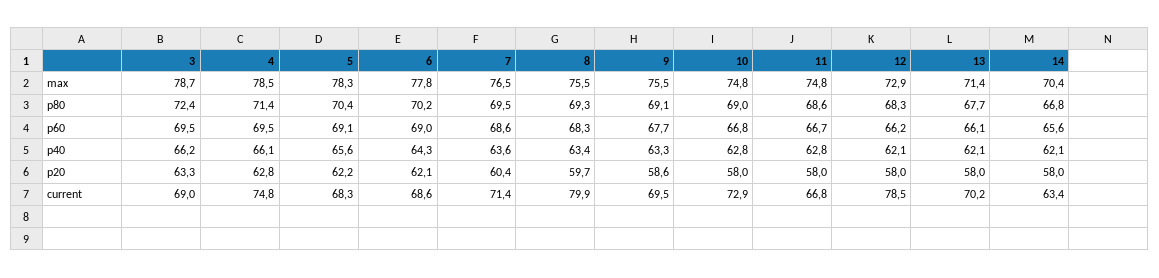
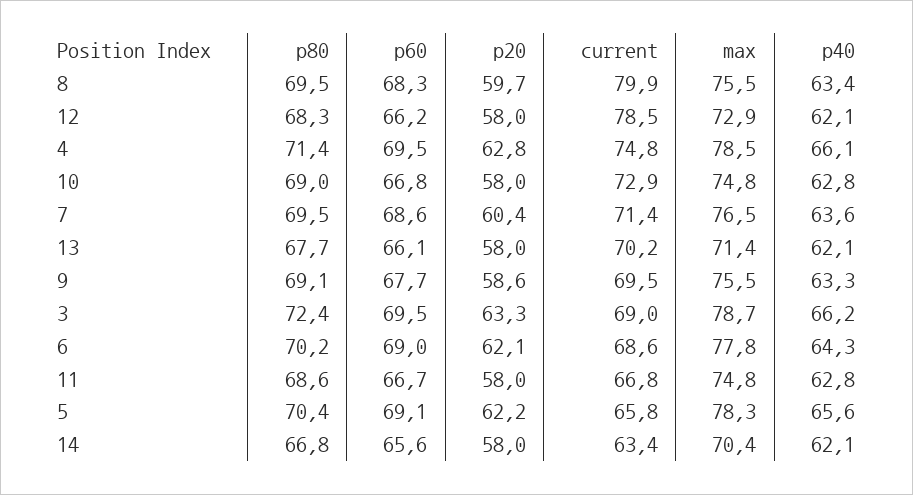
  {
    "3": {
      "max": 78.7,
      "p80": 72.4,
      "p60": 69.5,
      "p40": 66.2,
      "p20": 63.3,
      "current": 69
    },
    "4": {
      "max": 78.5,
      "p80": 71.4,
      "p60": 69.5,
      "p40": 66.1,
      "p20": 62.8,
      "current": 74.8
    },
    "5": {
      "max": 78.3,
      "p80": 70.4,
      "p60": 69.1,
      "p40": 65.6,
      "p20": 62.2,
-     "current": 68.3
+     "current": 65.8
    },
    "6": {
      "max": 77.8,
      "p80": 70.2,
      "p60": 69,
      "p40": 64.3,
      "p20": 62.1,
      "current": 68.6
    },
    "7": {
      "max": 76.5,
      "p80": 69.5,
      "p60": 68.6,
      "p40": 63.6,
      "p20": 60.4,
      "current": 71.4
    },
    "8": {
      "max": 75.5,
-     "p80": 69.3,
+     "p80": 69.5,
      "p60": 68.3,
      "p40": 63.4,
      "p20": 59.7,
      "current": 79.9
    },
    "9": {
      "max": 75.5,
      "p80": 69.1,
      "p60": 67.7,
      "p40": 63.3,
      "p20": 58.6,
      "current": 69.5
    },
    "10": {
      "max": 74.8,
      "p80": 69,
      "p60": 66.8,
      "p40": 62.8,
      "p20": 58,
      "current": 72.9
    },
    "11": {
      "max": 74.8,
      "p80": 68.6,
      "p60": 66.7,
      "p40": 62.8,
      "p20": 58,
      "current": 66.8
    },
    "12": {
      "max": 72.9,
      "p80": 68.3,
      "p60": 66.2,
      "p40": 62.1,
      "p20": 58,
      "current": 78.5
    },
    "13": {
      "max": 71.4,
      "p80": 67.7,
      "p60": 66.1,
      "p40": 62.1,
      "p20": 58,
      "current": 70.2
    },
    "14": {
      "max": 70.4,
      "p80": 66.8,
      "p60": 65.6,
      "p40": 62.1,
      "p20": 58,
      "current": 63.4
    }
  }

